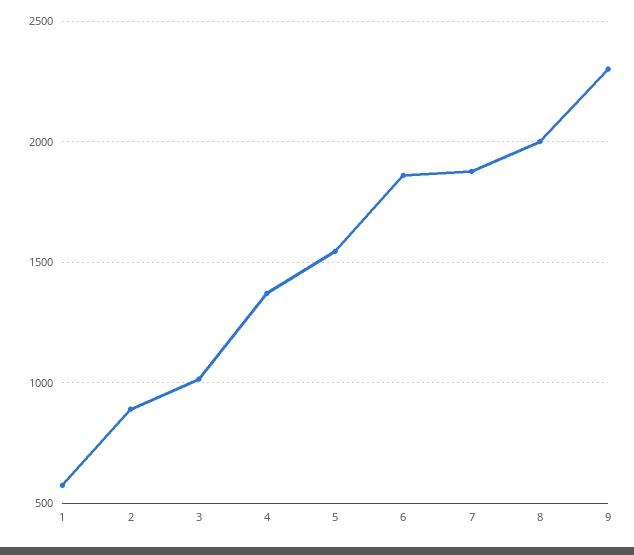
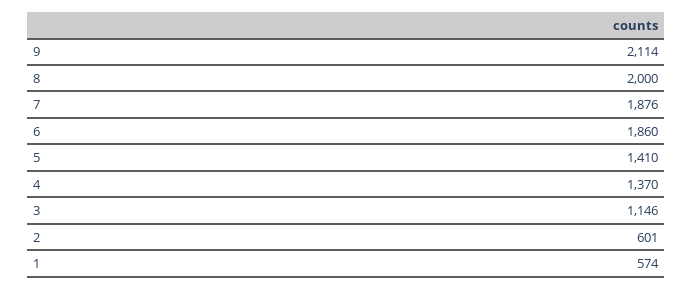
  {
    "1": 574,
-   "2": 900,
+   "2": 601,
-   "3": 1000,
+   "3": 1146,
    "4": 1370,
-   "5": 1550,
+   "5": 1410,
    "6": 1860,
    "7": 1876,
    "8": 2000,
-   "9": 2300
+   "9": 2114
  }

